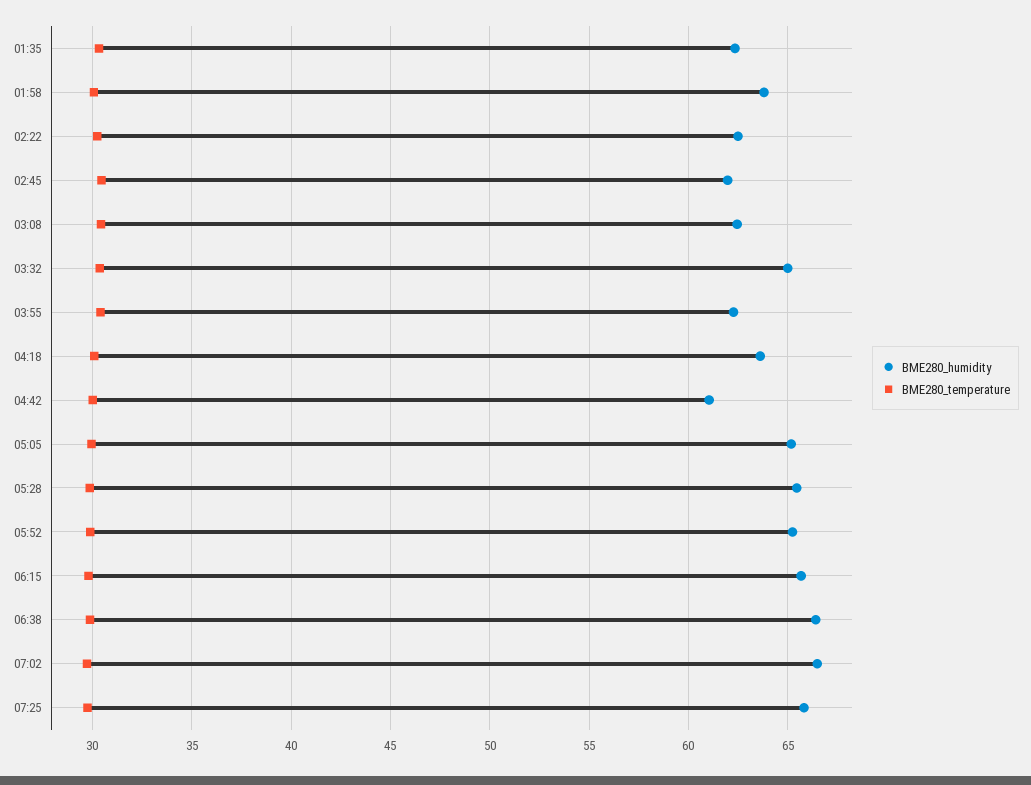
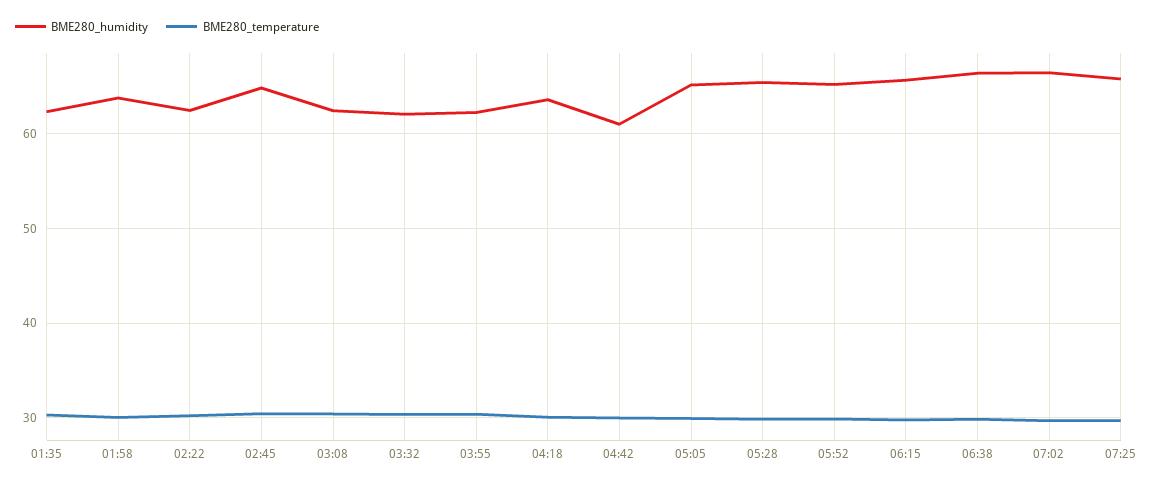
  {
    "BME280_humidity": {
      "01:35": 62.5,
      "01:58": 64,
      "02:22": 62.5,
-     "02:45": 62,
+     "02:45": 65,
      "03:08": 62.5,
-     "03:32": 65,
+     "03:32": 62,
      "03:55": 62.5,
      "04:18": 63.5,
      "04:42": 61,
      "05:05": 65,
      "05:28": 65.5,
      "05:52": 65,
      "06:15": 65.5,
      "06:38": 66.5,
      "07:02": 66.5,
      "07:25": 66
    },
    "BME280_temperature": {
      "01:35": 30.5,
      "01:58": 30,
      "02:22": 30,
      "02:45": 30.5,
      "03:08": 30.5,
      "03:32": 30.5,
      "03:55": 30.5,
      "04:18": 30,
      "04:42": 30,
      "05:05": 30,
      "05:28": 30,
      "05:52": 30,
      "06:15": 30,
      "06:38": 30,
      "07:02": 29.5,
      "07:25": 30
    }
  }

